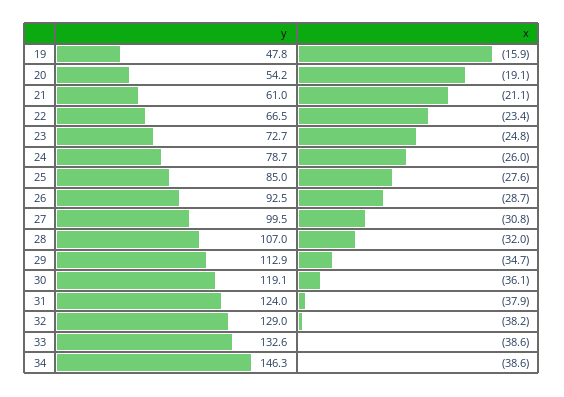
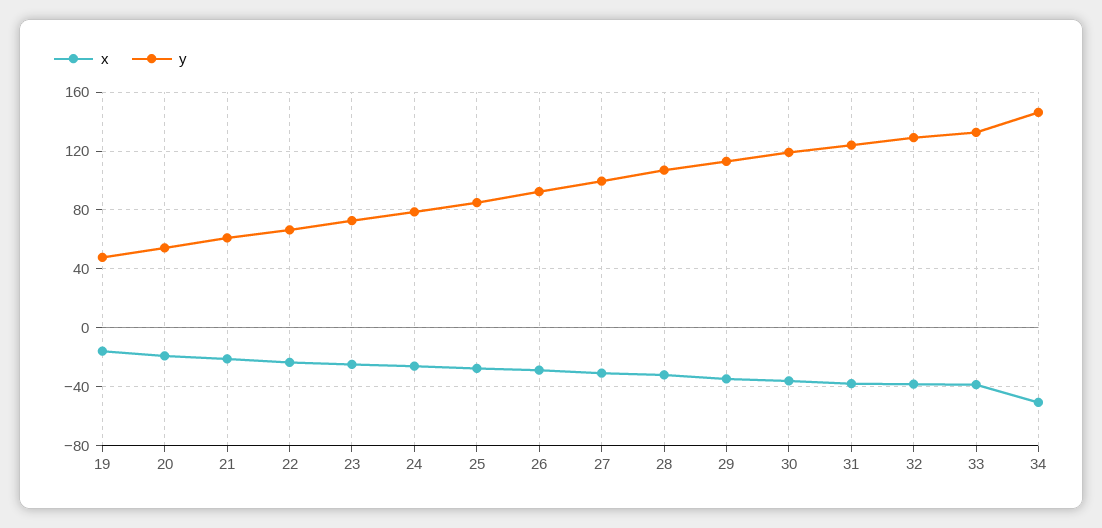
  {
    "y": {
      "19": 47.8,
      "20": 54.2,
      "21": 61,
      "22": 66.5,
      "23": 72.7,
      "24": 78.7,
      "25": 85,
      "26": 92.5,
      "27": 99.5,
      "28": 107,
      "29": 112.9,
      "30": 119.1,
      "31": 124,
      "32": 129,
      "33": 132.6,
      "34": 146.3
    },
    "x": {
      "19": -15.9,
      "20": -19.1,
      "21": -21.1,
      "22": -23.4,
      "23": -24.8,
      "24": -26,
      "25": -27.6,
      "26": -28.7,
      "27": -30.8,
      "28": -32,
      "29": -34.7,
      "30": -36.1,
      "31": -37.9,
      "32": -38.2,
      "33": -38.6,
-     "34": -38.6
+     "34": -50
    }
  }

